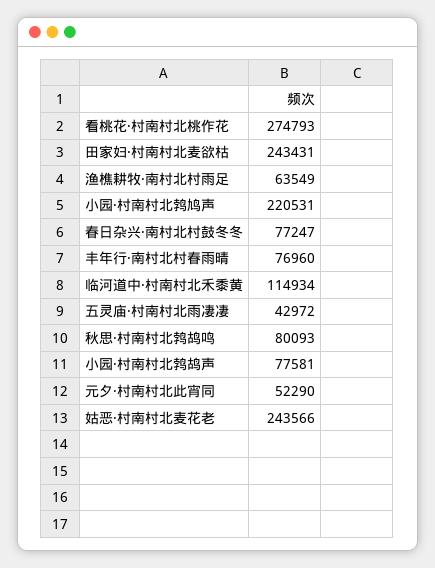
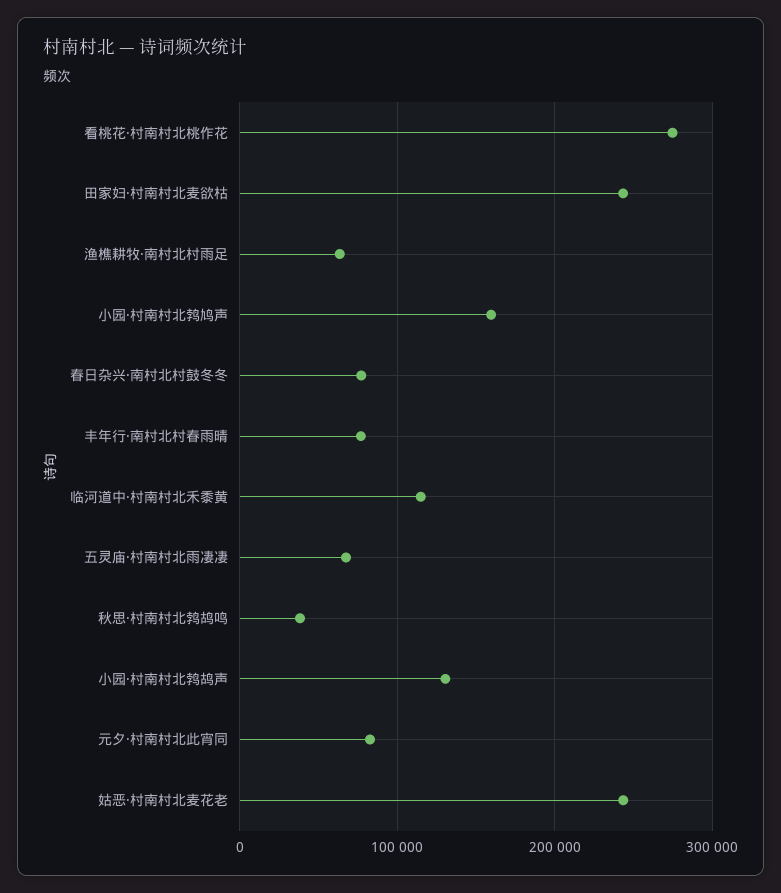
  {
    "看桃花·村南村北桃作花": 274793,
    "田家妇·村南村北麦欲枯": 243431,
    "渔樵耕牧·南村北村雨足": 63549,
-   "小园·村南村北鹁鸠声": 220531,
+   "小园·村南村北鹁鸠声": 160000,
    "春日杂兴·南村北村鼓冬冬": 77247,
    "丰年行·南村北村春雨晴": 76960,
    "临河道中·村南村北禾黍黄": 114934,
-   "五灵庙·村南村北雨凄凄": 42972,
+   "五灵庙·村南村北雨凄凄": 70000,
-   "秋思·村南村北鹁鸪鸣": 80093,
+   "秋思·村南村北鹁鸪鸣": 40000,
-   "小园·村南村北鹁鸪声": 77581,
+   "小园·村南村北鹁鸪声": 130000,
-   "元夕·村南村北此宵同": 52290,
+   "元夕·村南村北此宵同": 80000,
    "姑恶·村南村北麦花老": 243566
  }

